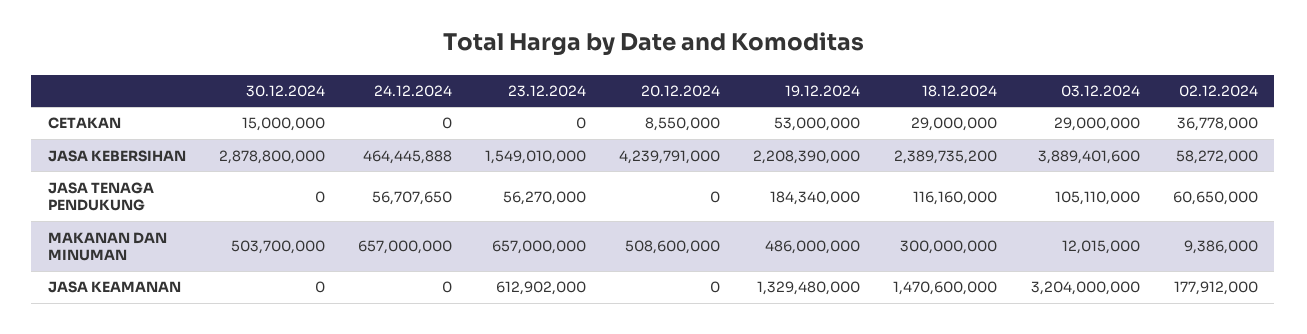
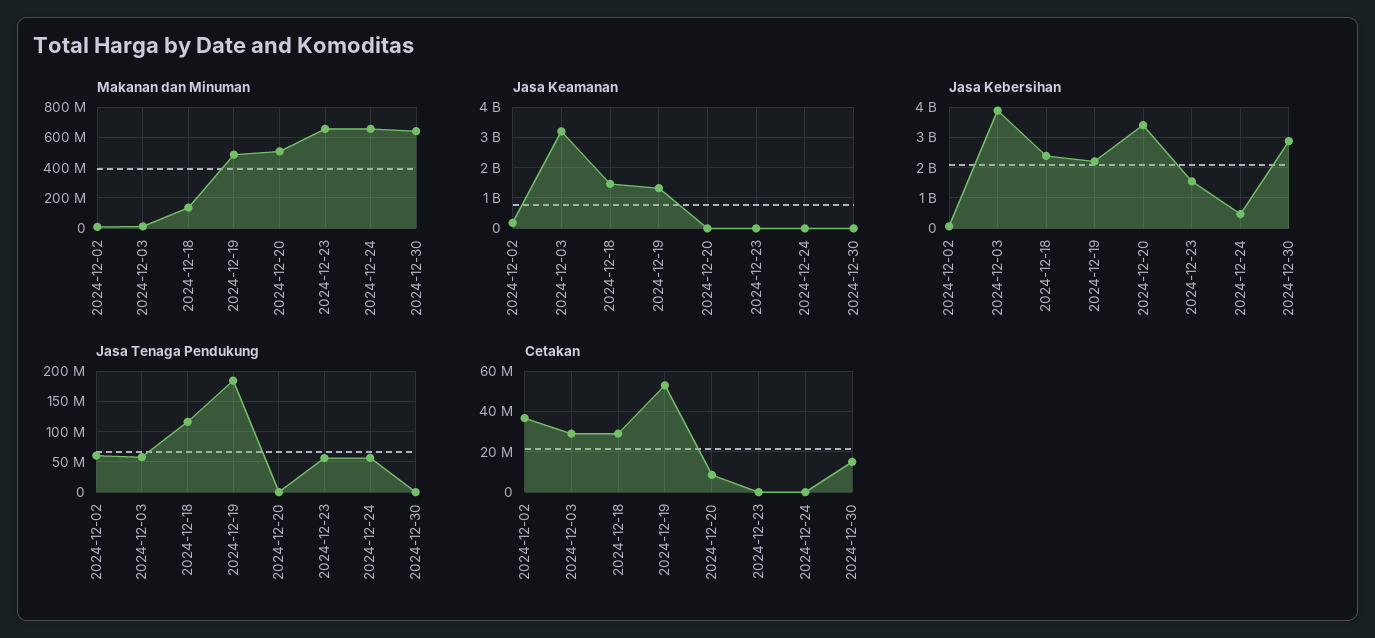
  {
    "CETAKAN": {
      "30.12.2024": 15000000,
      "24.12.2024": 0,
      "23.12.2024": 0,
      "20.12.2024": 8550000,
      "19.12.2024": 53000000,
      "18.12.2024": 29000000,
      "03.12.2024": 29000000,
      "02.12.2024": 36778000
    },
    "JASA KEBERSIHAN": {
      "30.12.2024": 2878800000,
      "24.12.2024": 464445888,
      "23.12.2024": 1549010000,
-     "20.12.2024": 4239791000,
+     "20.12.2024": 3400000000,
      "19.12.2024": 2208390000,
      "18.12.2024": 2389735200,
      "03.12.2024": 3889401600,
      "02.12.2024": 58272000
    },
    "JASA TENAGA PENDUKUNG": {
      "30.12.2024": 0,
      "24.12.2024": 56707650,
      "23.12.2024": 56270000,
      "20.12.2024": 0,
      "19.12.2024": 184340000,
      "18.12.2024": 116160000,
-     "03.12.2024": 105110000,
+     "03.12.2024": 60000000,
      "02.12.2024": 60650000
    },
    "MAKANAN DAN MINUMAN": {
-     "30.12.2024": 503700000,
+     "30.12.2024": 650000000,
      "24.12.2024": 657000000,
      "23.12.2024": 657000000,
      "20.12.2024": 508600000,
      "19.12.2024": 486000000,
-     "18.12.2024": 300000000,
+     "18.12.2024": 150000000,
      "03.12.2024": 12015000,
      "02.12.2024": 9386000
    },
    "JASA KEAMANAN": {
      "30.12.2024": 0,
      "24.12.2024": 0,
-     "23.12.2024": 612902000,
+     "23.12.2024": 0,
      "20.12.2024": 0,
      "19.12.2024": 1329480000,
      "18.12.2024": 1470600000,
      "03.12.2024": 3204000000,
      "02.12.2024": 177912000
    }
  }

